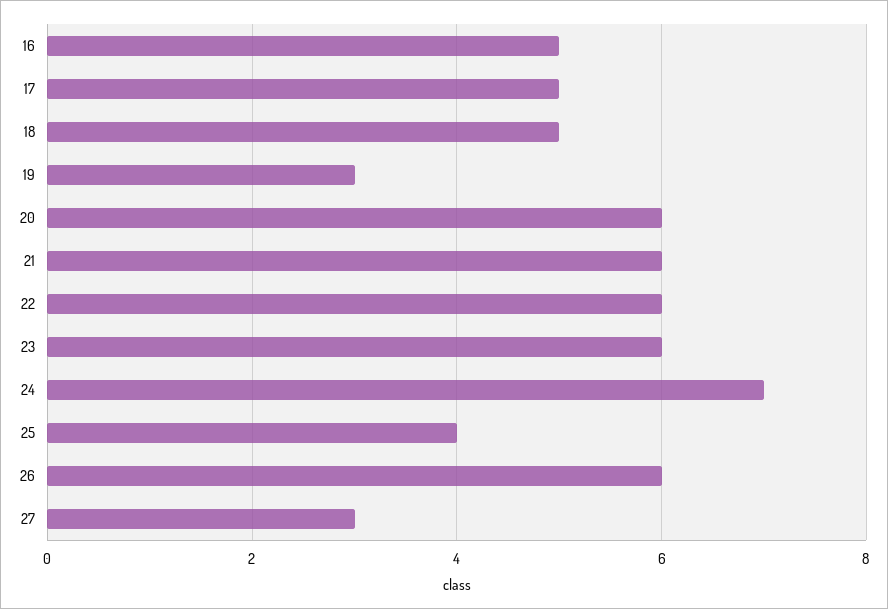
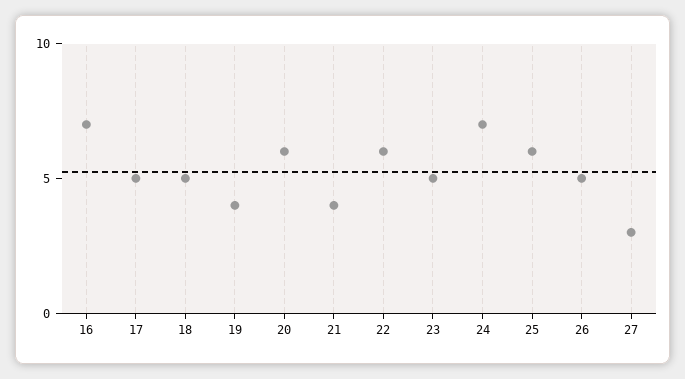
  {
-   "16": 5,
+   "16": 7,
    "17": 5,
    "18": 5,
-   "19": 3,
+   "19": 4,
    "20": 6,
-   "21": 6,
+   "21": 4,
    "22": 6,
-   "23": 6,
+   "23": 5,
    "24": 7,
-   "25": 4,
+   "25": 6,
-   "26": 6,
+   "26": 5,
    "27": 3
  }

